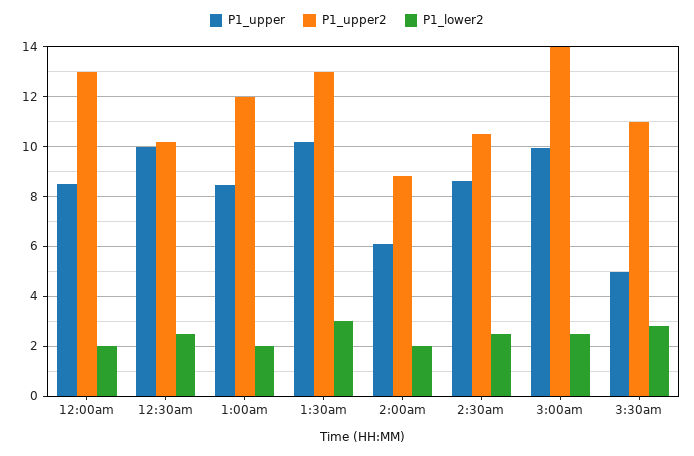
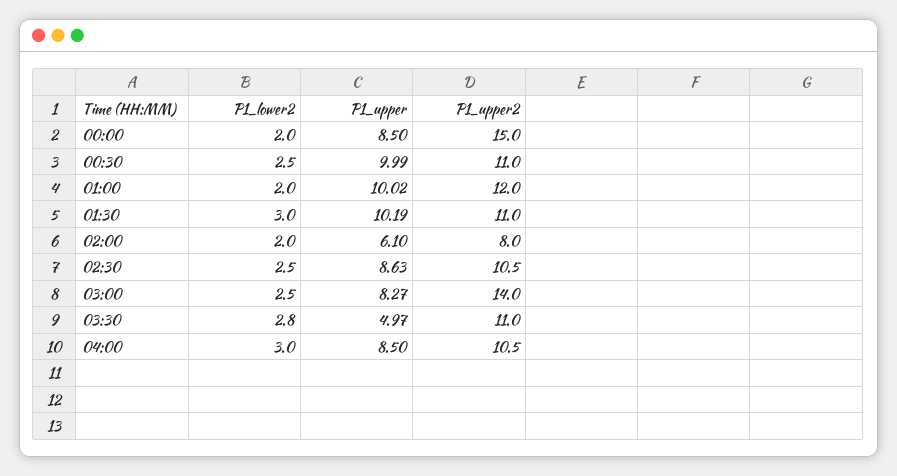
  {
    "P1_upper": {
      "12:00am": 8.5,
      "12:30am": 9.99,
-     "1:00am": 8.5,
+     "1:00am": 10.02,
      "1:30am": 10.19,
      "2:00am": 6.1,
      "2:30am": 8.63,
-     "3:00am": 10,
+     "3:00am": 8.27,
-     "3:30am": 4.97
+     "3:30am": 4.97,
+     "04:00": 8.5
    },
    "P1_upper2": {
-     "12:00am": 13,
+     "12:00am": 15,
-     "12:30am": 10.25,
+     "12:30am": 11,
      "1:00am": 12,
-     "1:30am": 13,
+     "1:30am": 11,
-     "2:00am": 8.75,
+     "2:00am": 8,
      "2:30am": 10.5,
      "3:00am": 14,
-     "3:30am": 11
+     "3:30am": 11,
+     "04:00": 10.5
    },
    "P1_lower2": {
      "12:00am": 2,
      "12:30am": 2.5,
      "1:00am": 2,
      "1:30am": 3,
      "2:00am": 2,
      "2:30am": 2.5,
      "3:00am": 2.5,
-     "3:30am": 2.8
+     "3:30am": 2.8,
+     "04:00": 3
    }
  }

